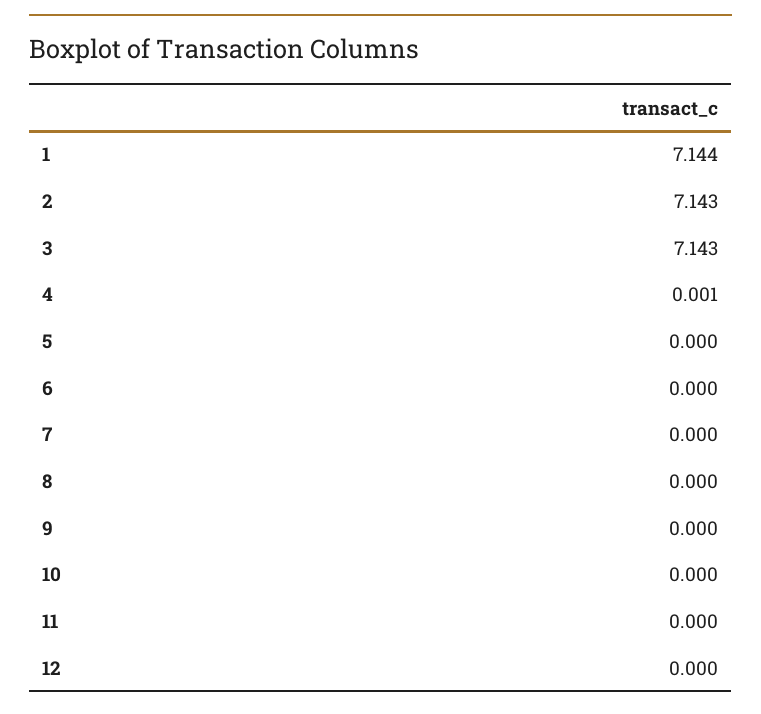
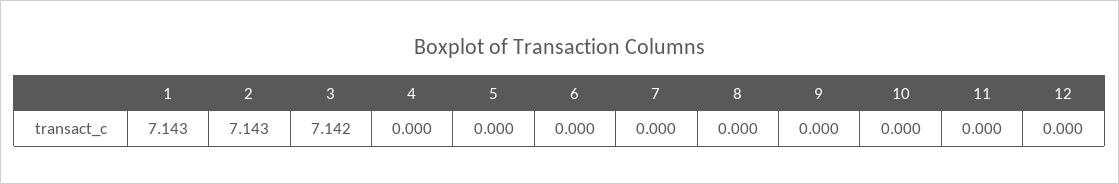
  {
-   "1": 7.144,
+   "1": 7.143,
    "2": 7.143,
-   "3": 7.143,
+   "3": 7.142,
-   "4": 0.001,
+   "4": 0,
    "5": 0,
    "6": 0,
    "7": 0,
    "8": 0,
    "9": 0,
    "10": 0,
    "11": 0,
    "12": 0
  }

